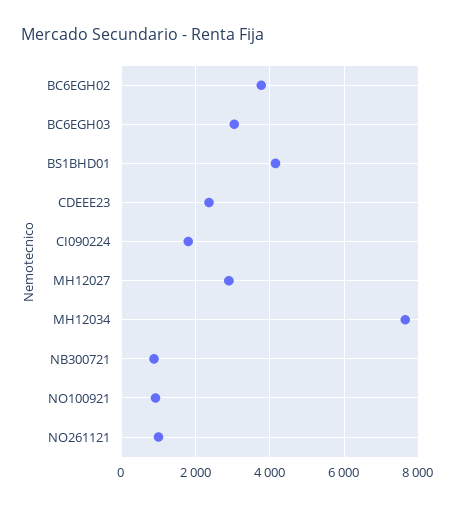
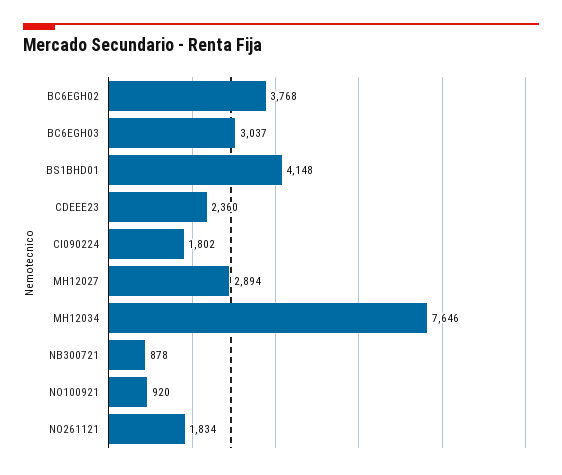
  {
    "BC6EGH02": 3768,
    "BC6EGH03": 3037,
    "BS1BHD01": 4148,
    "CDEEE23": 2360,
    "CI090224": 1802,
    "MH12027": 2894,
    "MH12034": 7646,
    "NB300721": 878,
    "NO100921": 920,
-   "NO261121": 1000
+   "NO261121": 1834
  }

